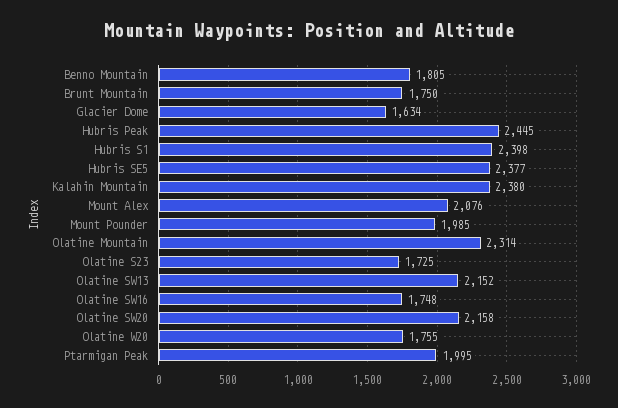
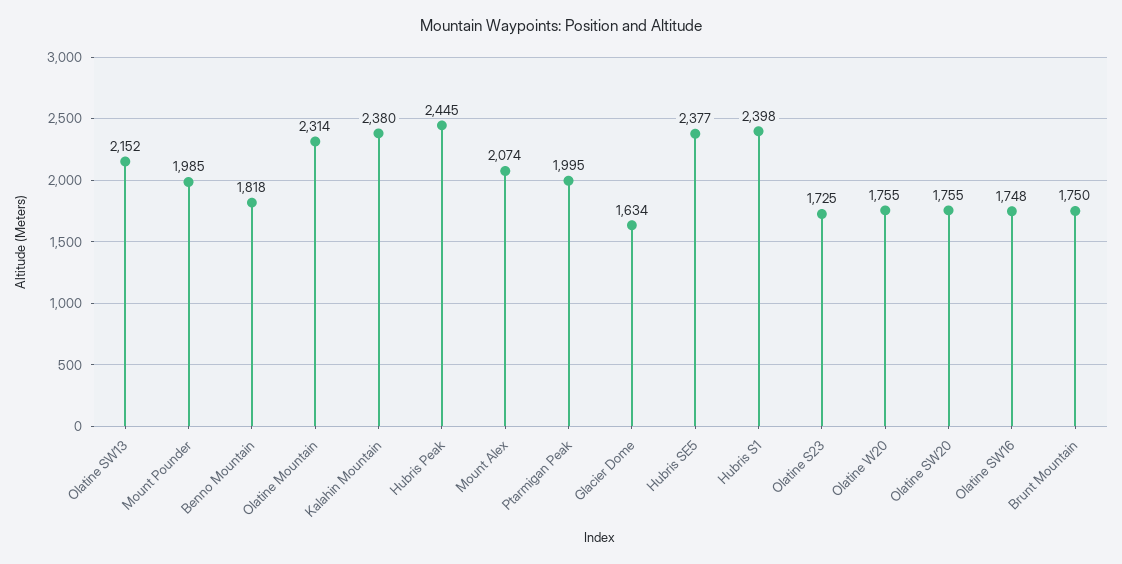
  {
-   "Benno Mountain": 1805,
+   "Benno Mountain": 1818,
    "Brunt Mountain": 1750,
    "Glacier Dome": 1634,
    "Hubris Peak": 2445,
    "Hubris S1": 2398,
    "Hubris SE5": 2377,
    "Kalahin Mountain": 2380,
-   "Mount Alex": 2076,
+   "Mount Alex": 2074,
    "Mount Pounder": 1985,
    "Olatine Mountain": 2314,
    "Olatine S23": 1725,
    "Olatine SW13": 2152,
    "Olatine SW16": 1748,
-   "Olatine SW20": 2158,
+   "Olatine SW20": 1755,
    "Olatine W20": 1755,
    "Ptarmigan Peak": 1995
  }

